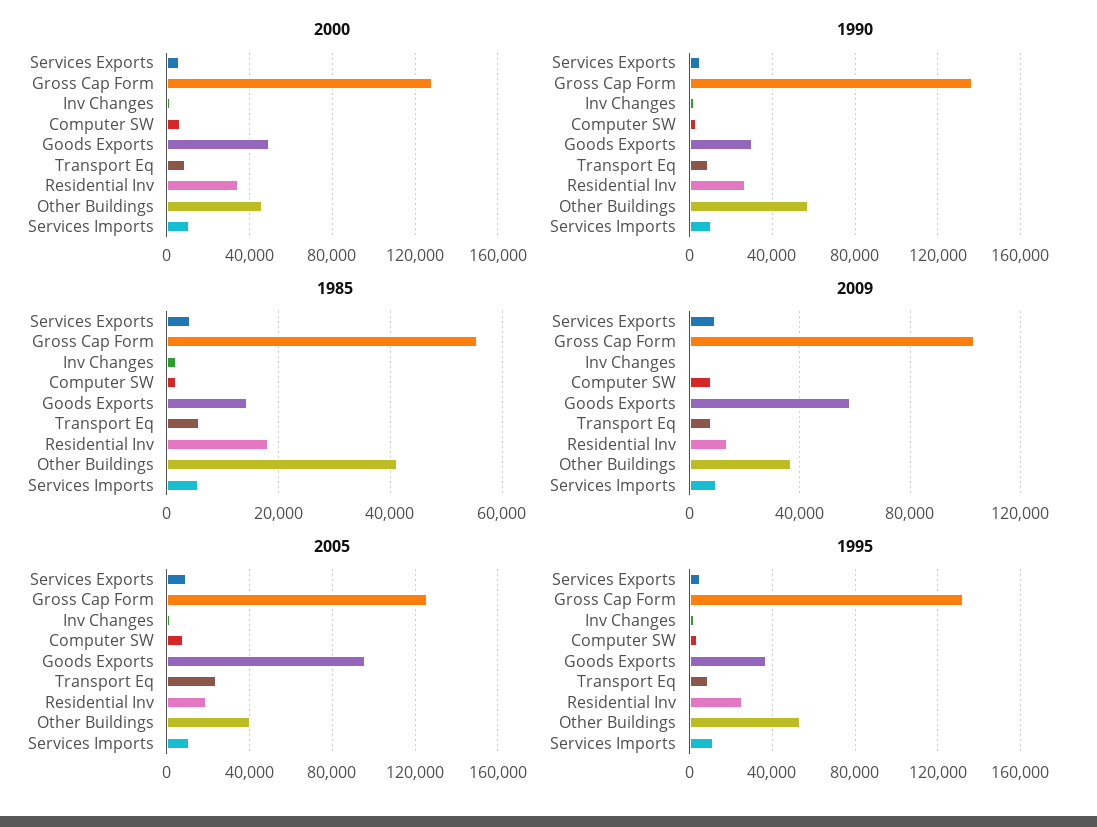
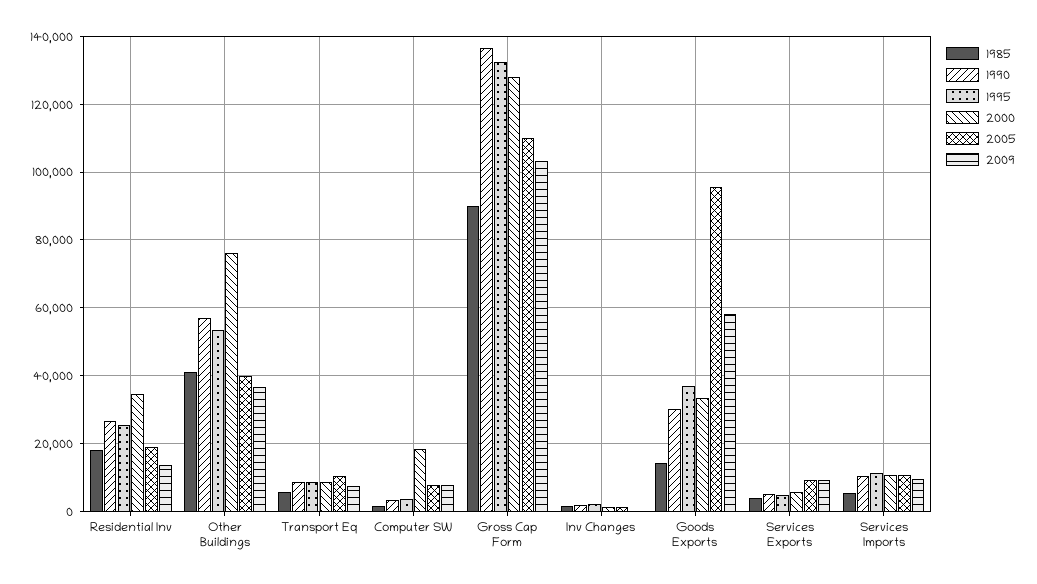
  {
    "2000": {
      "Services Exports": 6000,
      "Gross Cap Form": 128000,
      "Inv Changes": 2000,
-     "Computer SW": 5000,
+     "Computer SW": 18000,
-     "Goods Exports": 50000,
+     "Goods Exports": 34000,
      "Transport Eq": 8000,
      "Residential Inv": 34000,
-     "Other Buildings": 45000,
+     "Other Buildings": 76000,
      "Services Imports": 10000
    },
    "1990": {
      "Services Exports": 6000,
      "Gross Cap Form": 136000,
      "Inv Changes": 2000,
      "Computer SW": 4000,
      "Goods Exports": 30000,
      "Transport Eq": 8000,
      "Residential Inv": 26000,
      "Other Buildings": 58000,
      "Services Imports": 10000
    },
    "1985": {
      "Services Exports": 4000,
-     "Gross Cap Form": 56000,
+     "Gross Cap Form": 90000,
      "Inv Changes": 2000,
      "Computer SW": 2000,
      "Goods Exports": 14000,
      "Transport Eq": 6000,
      "Residential Inv": 18000,
      "Other Buildings": 42000,
      "Services Imports": 6000
    },
    "2009": {
      "Services Exports": 10000,
      "Gross Cap Form": 104000,
      "Inv Changes": 0,
      "Computer SW": 8000,
      "Goods Exports": 58000,
      "Transport Eq": 8000,
      "Residential Inv": 14000,
      "Other Buildings": 36000,
      "Services Imports": 10000
    },
    "2005": {
      "Services Exports": 10000,
-     "Gross Cap Form": 125000,
+     "Gross Cap Form": 110000,
      "Inv Changes": 2000,
      "Computer SW": 8000,
      "Goods Exports": 96000,
-     "Transport Eq": 25000,
+     "Transport Eq": 10000,
      "Residential Inv": 18000,
      "Other Buildings": 40000,
      "Services Imports": 10000
    },
    "1995": {
      "Services Exports": 4000,
      "Gross Cap Form": 132000,
      "Inv Changes": 2000,
      "Computer SW": 4000,
      "Goods Exports": 38000,
      "Transport Eq": 8000,
      "Residential Inv": 26000,
      "Other Buildings": 54000,
      "Services Imports": 12000
    }
  }

